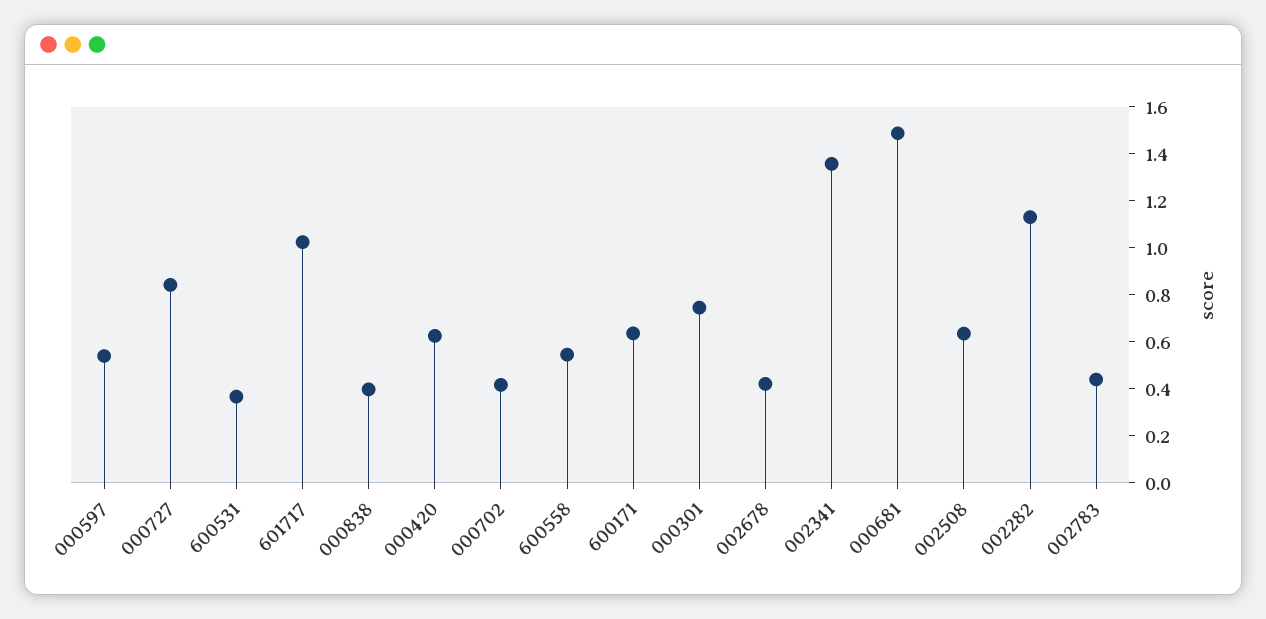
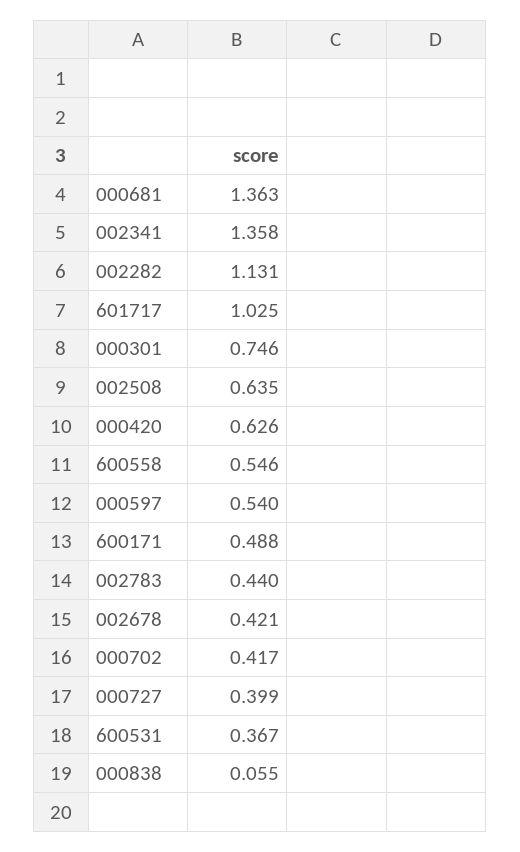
  {
    "000597": 0.54,
-   "000727": 0.85,
+   "000727": 0.399,
    "600531": 0.367,
    "601717": 1.025,
-   "000838": 0.4,
+   "000838": 0.055,
    "000420": 0.626,
    "000702": 0.417,
    "600558": 0.546,
-   "600171": 0.65,
+   "600171": 0.488,
    "000301": 0.746,
    "002678": 0.421,
    "002341": 1.358,
-   "000681": 1.5,
+   "000681": 1.363,
    "002508": 0.635,
    "002282": 1.131,
    "002783": 0.44
  }

